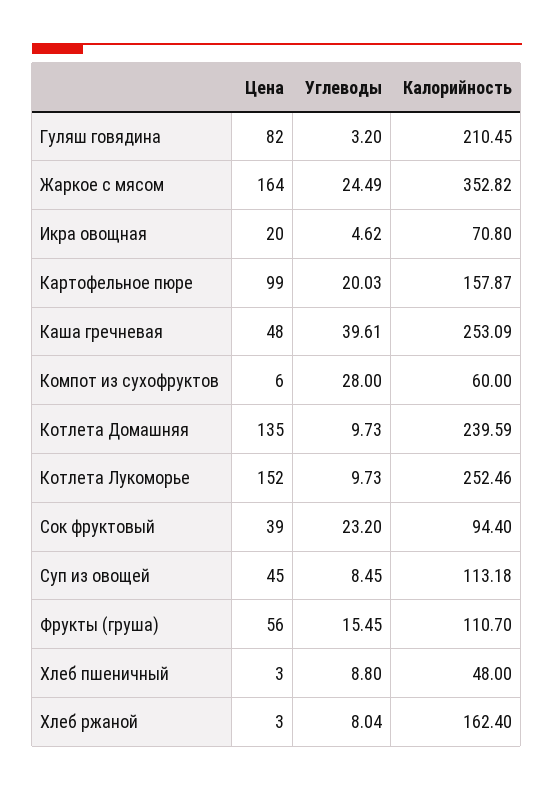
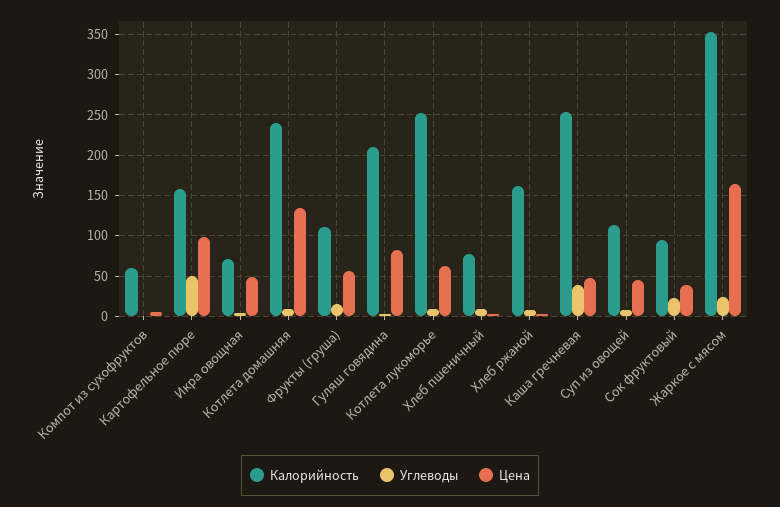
  {
    "Цена": {
      "Гуляш говядина": 82,
      "Жаркое с мясом": 164,
-     "Икра овощная": 20,
+     "Икра овощная": 50,
      "Картофельное пюре": 99,
      "Каша гречневая": 48,
      "Компот из сухофруктов": 6,
      "Котлета Домашняя": 135,
-     "Котлета Лукоморье": 152,
+     "Котлета Лукоморье": 60,
      "Сок фруктовый": 39,
      "Суп из овощей": 45,
      "Фрукты (груша)": 56,
      "Хлеб пшеничный": 3,
      "Хлеб ржаной": 3
    },
    "Углеводы": {
      "Гуляш говядина": 3.2,
      "Жаркое с мясом": 24.49,
      "Икра овощная": 4.62,
-     "Картофельное пюре": 20.03,
+     "Картофельное пюре": 50,
      "Каша гречневая": 39.61,
-     "Компот из сухофруктов": 28,
+     "Компот из сухофруктов": 0,
      "Котлета Домашняя": 9.73,
      "Котлета Лукоморье": 9.73,
      "Сок фруктовый": 23.2,
      "Суп из овощей": 8.45,
      "Фрукты (груша)": 15.45,
      "Хлеб пшеничный": 8.8,
      "Хлеб ржаной": 8.04
    },
    "Калорийность": {
      "Гуляш говядина": 210.45,
      "Жаркое с мясом": 352.82,
      "Икра овощная": 70.8,
      "Картофельное пюре": 157.87,
      "Каша гречневая": 253.09,
      "Компот из сухофруктов": 60,
      "Котлета Домашняя": 239.59,
      "Котлета Лукоморье": 252.46,
      "Сок фруктовый": 94.4,
      "Суп из овощей": 113.18,
      "Фрукты (груша)": 110.7,
-     "Хлеб пшеничный": 48,
+     "Хлеб пшеничный": 80,
      "Хлеб ржаной": 162.4
    }
  }

